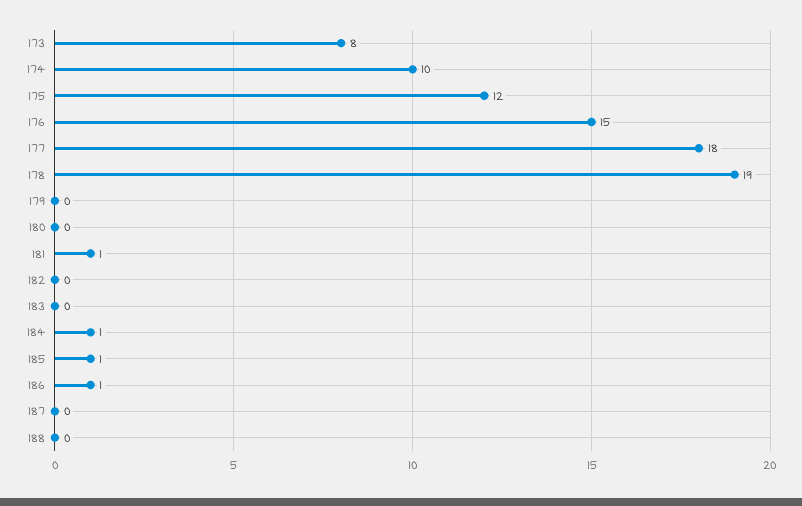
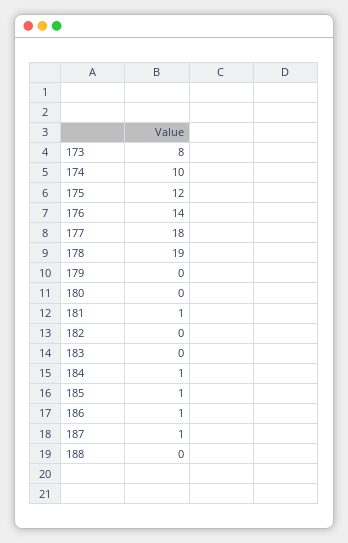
  {
    "173": 8,
    "174": 10,
    "175": 12,
-   "176": 15,
+   "176": 14,
    "177": 18,
    "178": 19,
    "179": 0,
    "180": 0,
    "181": 1,
    "182": 0,
    "183": 0,
    "184": 1,
    "185": 1,
    "186": 1,
-   "187": 0,
+   "187": 1,
    "188": 0
  }

